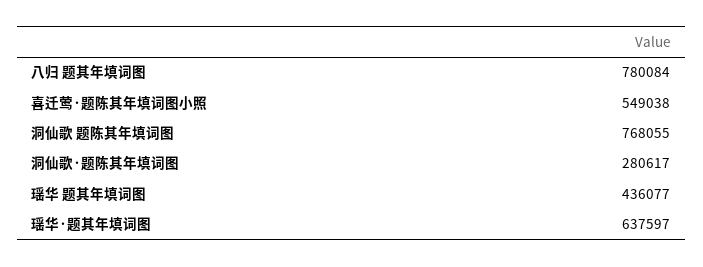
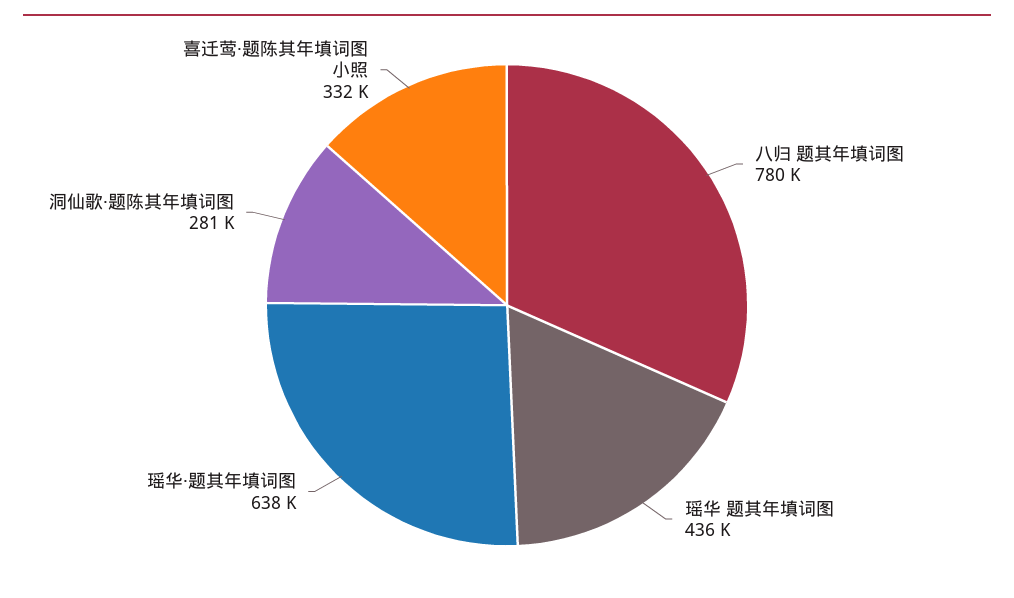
  {
    "八归 题其年填词图": 780084,
-   "喜迁莺·题陈其年填词图小照": 549038,
+   "喜迁莺·题陈其年填词图小照": 332000,
-   "洞仙歌 题陈其年填词图": 768055,
    "洞仙歌·题陈其年填词图": 280617,
    "瑶华 题其年填词图": 436077,
    "瑶华·题其年填词图": 637597
  }

